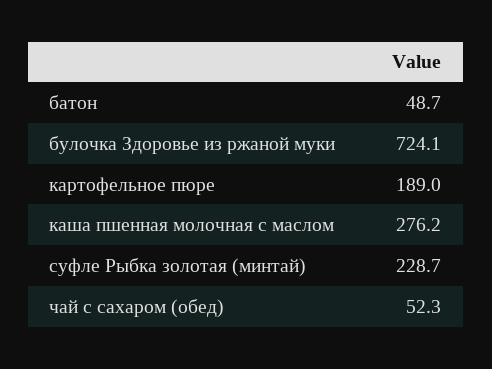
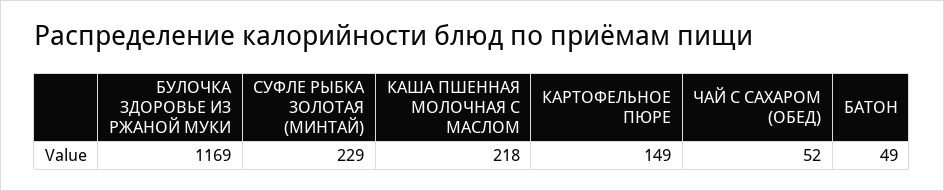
  {
    "батон": 48.7,
-   "булочка Здоровье из ржаной муки": 724.1,
+   "булочка Здоровье из ржаной муки": 1169,
-   "картофельное пюре": 189,
+   "картофельное пюре": 149,
-   "каша пшенная молочная с маслом": 276.2,
+   "каша пшенная молочная с маслом": 218,
    "суфле Рыбка золотая (минтай)": 228.7,
    "чай с сахаром (обед)": 52.3
  }

